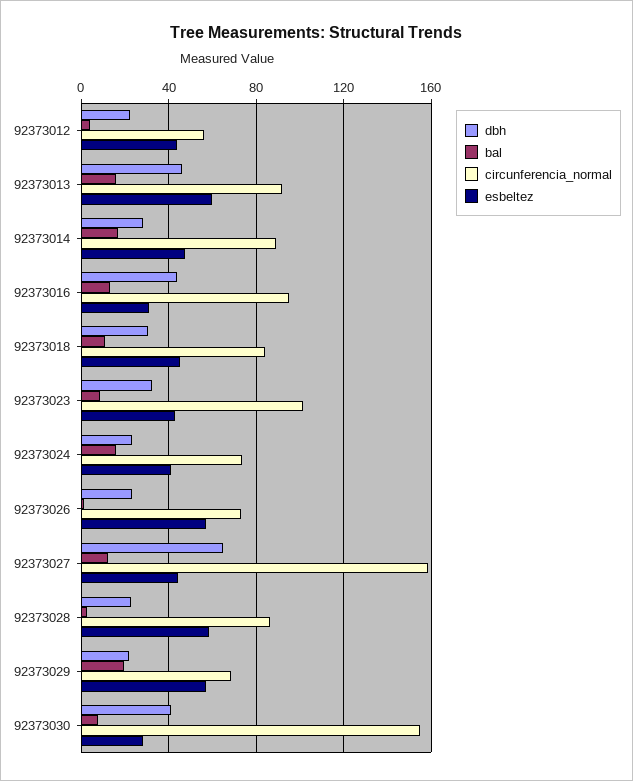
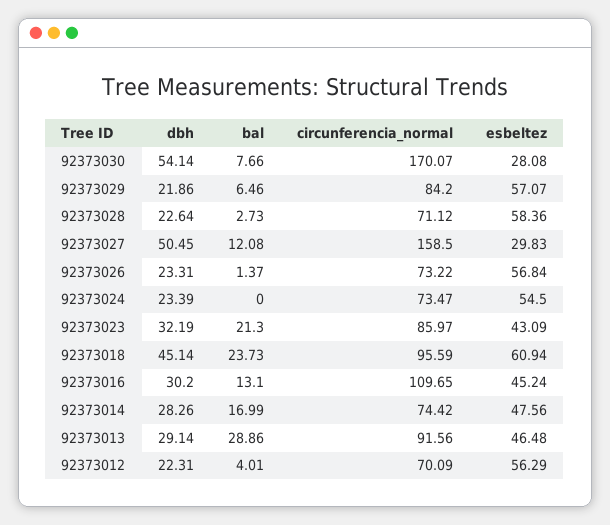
  {
    "dbh": {
      "92373012": 22.31,
-     "92373013": 45,
+     "92373013": 29.14,
      "92373014": 28.26,
-     "92373016": 45,
+     "92373016": 30.2,
-     "92373018": 30,
+     "92373018": 45.14,
      "92373023": 32.19,
      "92373024": 23.39,
      "92373026": 23.31,
-     "92373027": 65,
+     "92373027": 50.45,
      "92373028": 22.64,
      "92373029": 21.86,
-     "92373030": 40
+     "92373030": 54.14
    },
    "bal": {
      "92373012": 4.01,
-     "92373013": 15,
+     "92373013": 28.86,
      "92373014": 16.99,
      "92373016": 13.1,
-     "92373018": 10,
+     "92373018": 23.73,
-     "92373023": 10,
+     "92373023": 21.3,
-     "92373024": 15,
+     "92373024": 0,
      "92373026": 1.37,
      "92373027": 12.08,
      "92373028": 2.73,
-     "92373029": 20,
+     "92373029": 6.46,
      "92373030": 7.66
    },
    "circunferencia_normal": {
-     "92373012": 55,
+     "92373012": 70.09,
      "92373013": 91.56,
-     "92373014": 90,
+     "92373014": 74.42,
-     "92373016": 95,
+     "92373016": 109.65,
-     "92373018": 85,
+     "92373018": 95.59,
-     "92373023": 100,
+     "92373023": 85.97,
      "92373024": 73.47,
      "92373026": 73.22,
      "92373027": 158.5,
-     "92373028": 85,
+     "92373028": 71.12,
-     "92373029": 70,
+     "92373029": 84.2,
-     "92373030": 155
+     "92373030": 170.07
    },
    "esbeltez": {
-     "92373012": 45,
+     "92373012": 56.29,
-     "92373013": 60,
+     "92373013": 46.48,
      "92373014": 47.56,
-     "92373016": 30,
+     "92373016": 45.24,
-     "92373018": 45,
+     "92373018": 60.94,
      "92373023": 43.09,
-     "92373024": 40,
+     "92373024": 54.5,
      "92373026": 56.84,
-     "92373027": 45,
+     "92373027": 29.83,
      "92373028": 58.36,
      "92373029": 57.07,
      "92373030": 28.08
    }
  }

